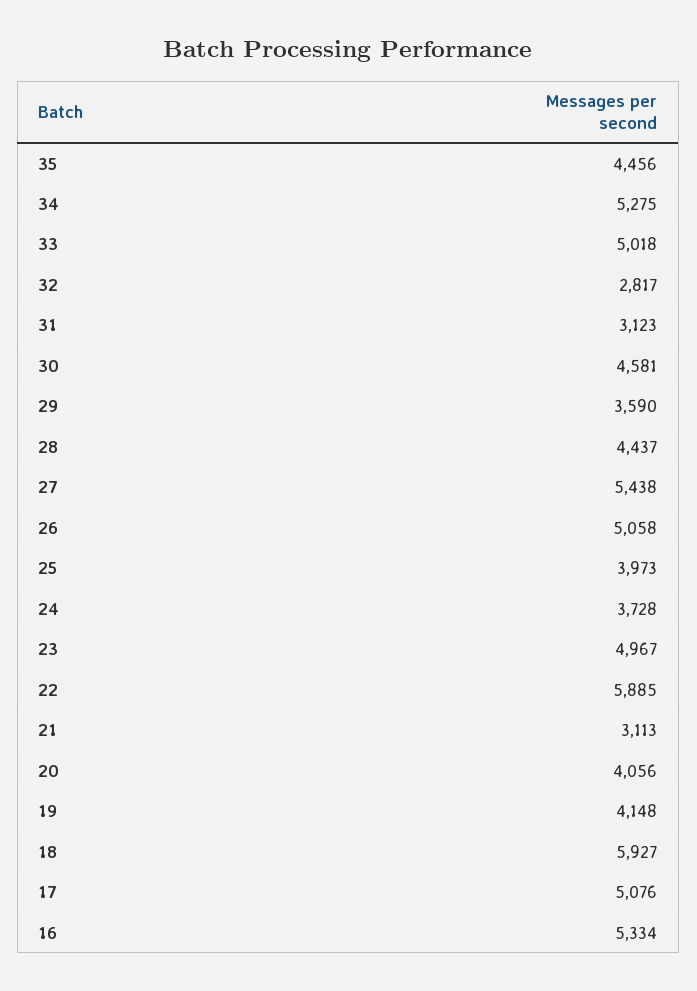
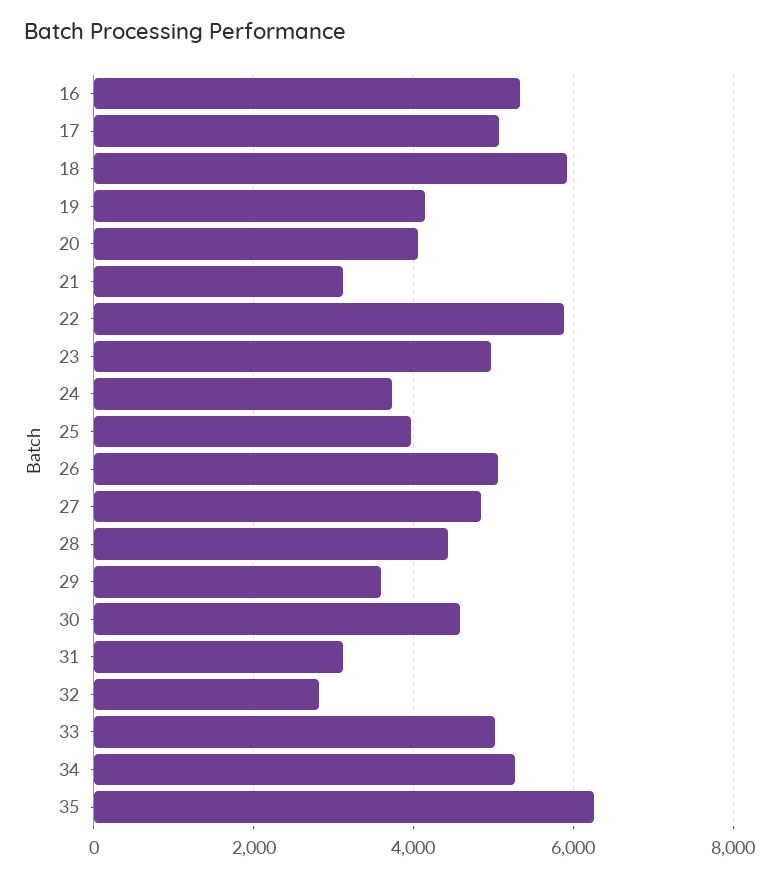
  {
-   "35": 4456,
+   "35": 6200,
    "34": 5275,
    "33": 5018,
    "32": 2817,
    "31": 3123,
    "30": 4581,
    "29": 3590,
    "28": 4437,
-   "27": 5438,
+   "27": 4800,
    "26": 5058,
    "25": 3973,
    "24": 3728,
    "23": 4967,
    "22": 5885,
    "21": 3113,
    "20": 4056,
    "19": 4148,
    "18": 5927,
    "17": 5076,
    "16": 5334
  }

